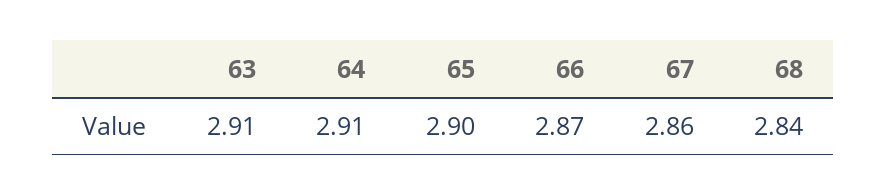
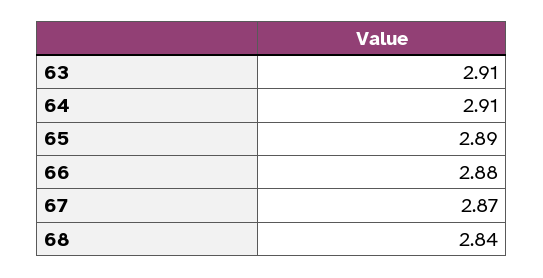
  {
    "63": 2.91,
    "64": 2.91,
-   "65": 2.9,
+   "65": 2.89,
-   "66": 2.87,
+   "66": 2.88,
-   "67": 2.86,
+   "67": 2.87,
    "68": 2.84
  }

